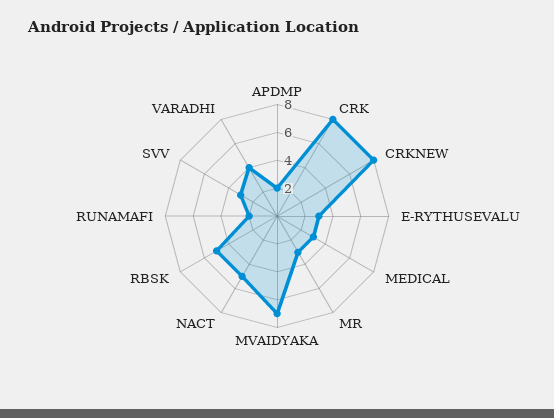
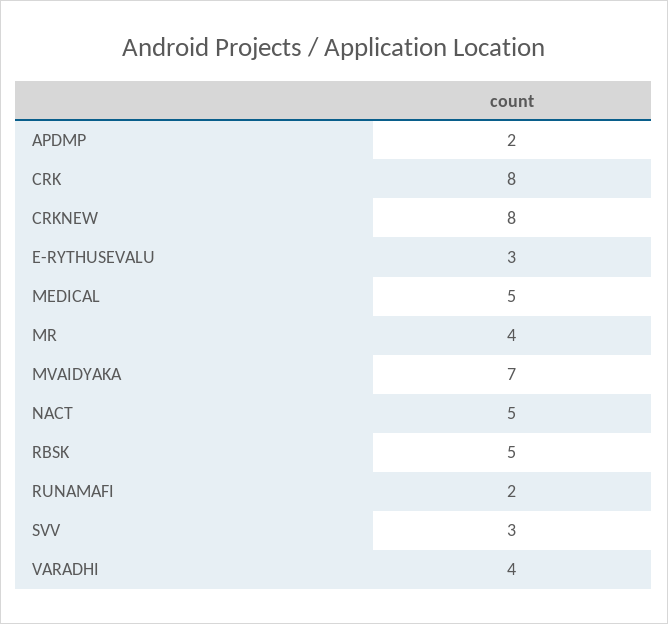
  {
    "APDMP": 2,
    "CRK": 8,
    "CRKNEW": 8,
    "E-RYTHUSEVALU": 3,
-   "MEDICAL": 3,
+   "MEDICAL": 5,
-   "MR": 3,
+   "MR": 4,
    "MVAIDYAKA": 7,
    "NACT": 5,
    "RBSK": 5,
    "RUNAMAFI": 2,
    "SVV": 3,
    "VARADHI": 4
  }

